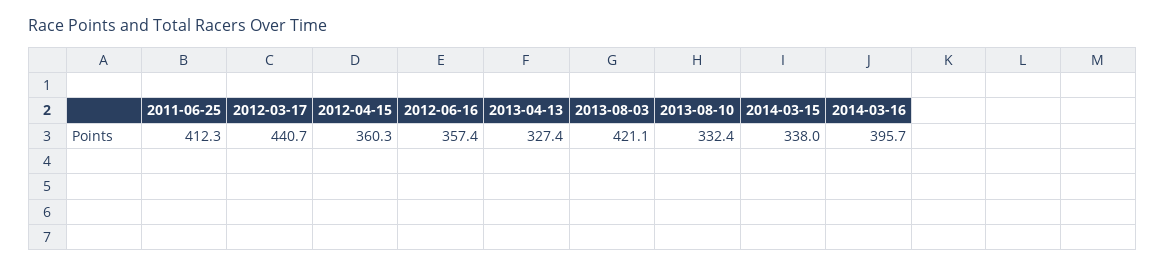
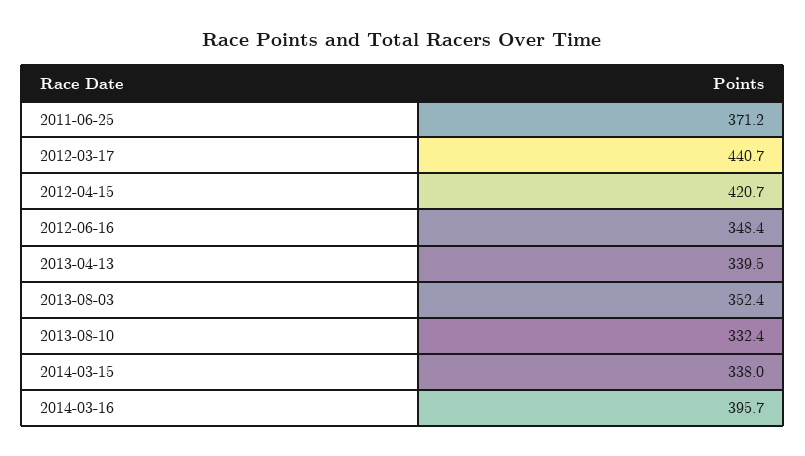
  {
-   "2011-06-25": 412.3,
+   "2011-06-25": 371.2,
    "2012-03-17": 440.7,
-   "2012-04-15": 360.3,
+   "2012-04-15": 420.7,
-   "2012-06-16": 357.4,
+   "2012-06-16": 348.4,
-   "2013-04-13": 327.4,
+   "2013-04-13": 339.5,
-   "2013-08-03": 421.1,
+   "2013-08-03": 352.4,
    "2013-08-10": 332.4,
    "2014-03-15": 338,
    "2014-03-16": 395.7
  }

